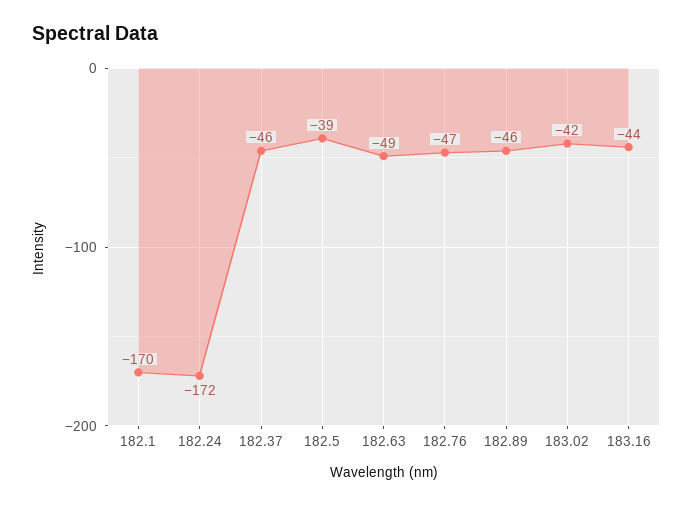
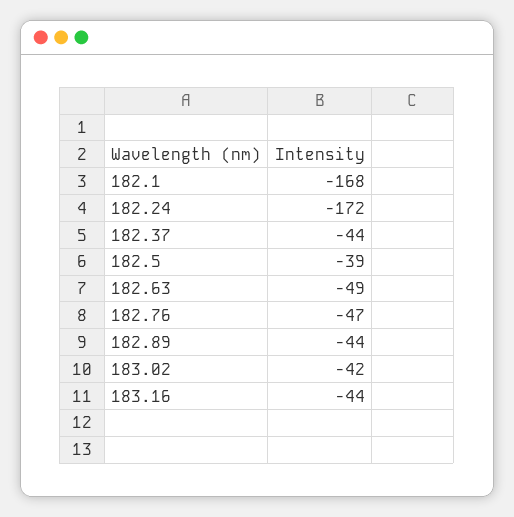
  {
-   "182.1": -170,
+   "182.1": -168,
    "182.24": -172,
-   "182.37": -46,
+   "182.37": -44,
    "182.5": -39,
    "182.63": -49,
    "182.76": -47,
-   "182.89": -46,
+   "182.89": -44,
    "183.02": -42,
    "183.16": -44
  }

